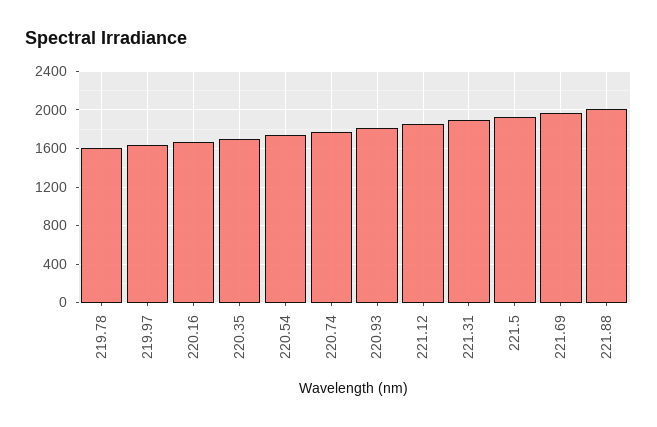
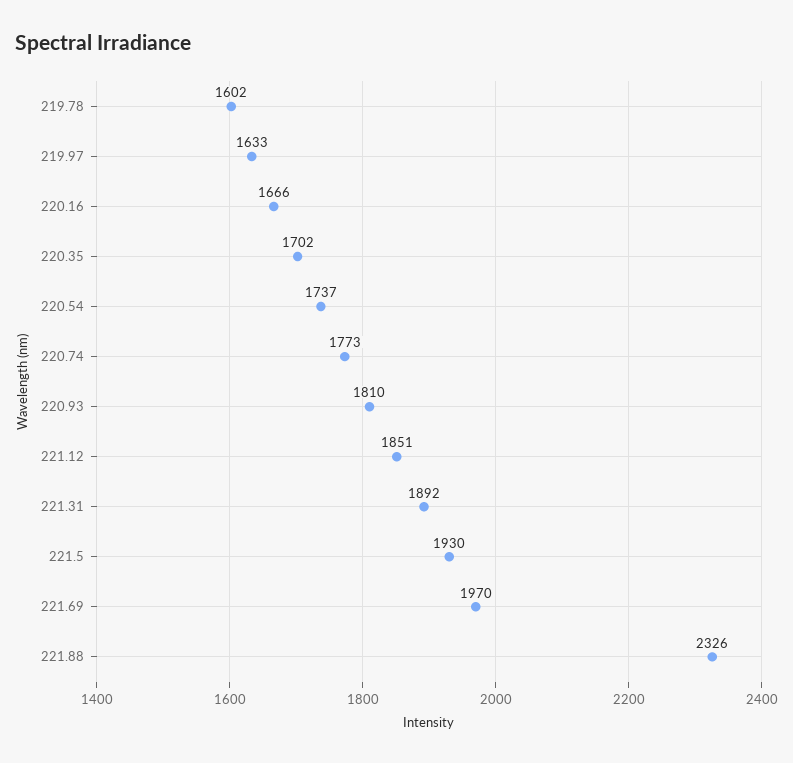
  {
    "219.78": 1602,
    "219.97": 1633,
    "220.16": 1666,
    "220.35": 1702,
    "220.54": 1737,
    "220.74": 1773,
    "220.93": 1810,
    "221.12": 1851,
    "221.31": 1892,
    "221.5": 1930,
    "221.69": 1970,
-   "221.88": 2000
+   "221.88": 2326
  }

